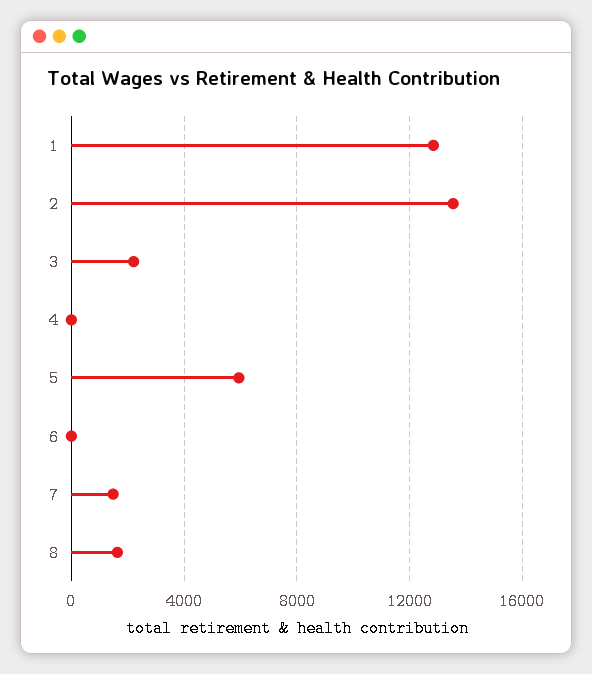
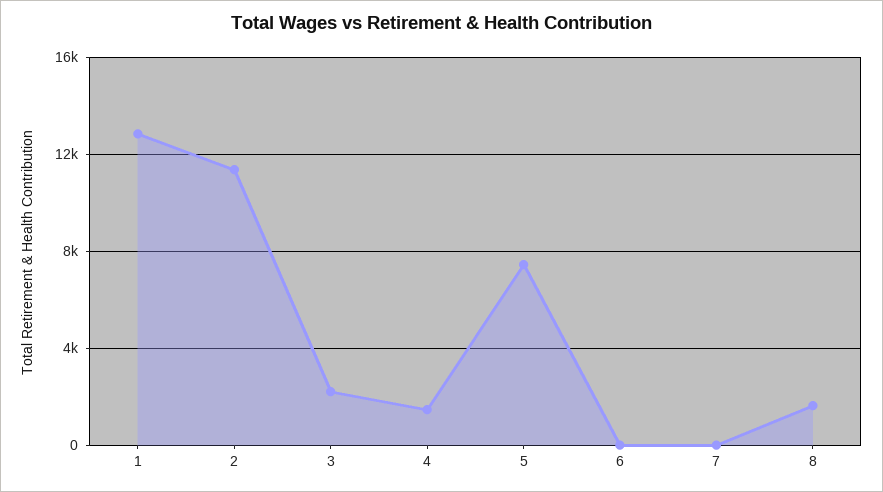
  {
    "1": 13000,
-   "2": 13500,
+   "2": 11500,
    "3": 2000,
-   "4": 0,
+   "4": 1500,
-   "5": 6000,
+   "5": 7500,
    "6": 0,
-   "7": 1500,
+   "7": 0,
    "8": 1500
  }

